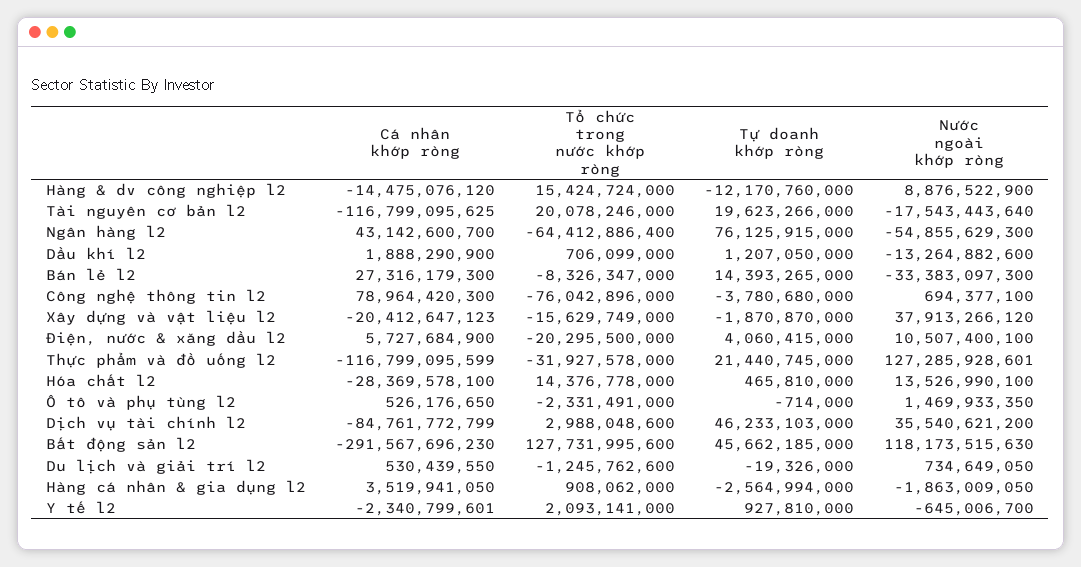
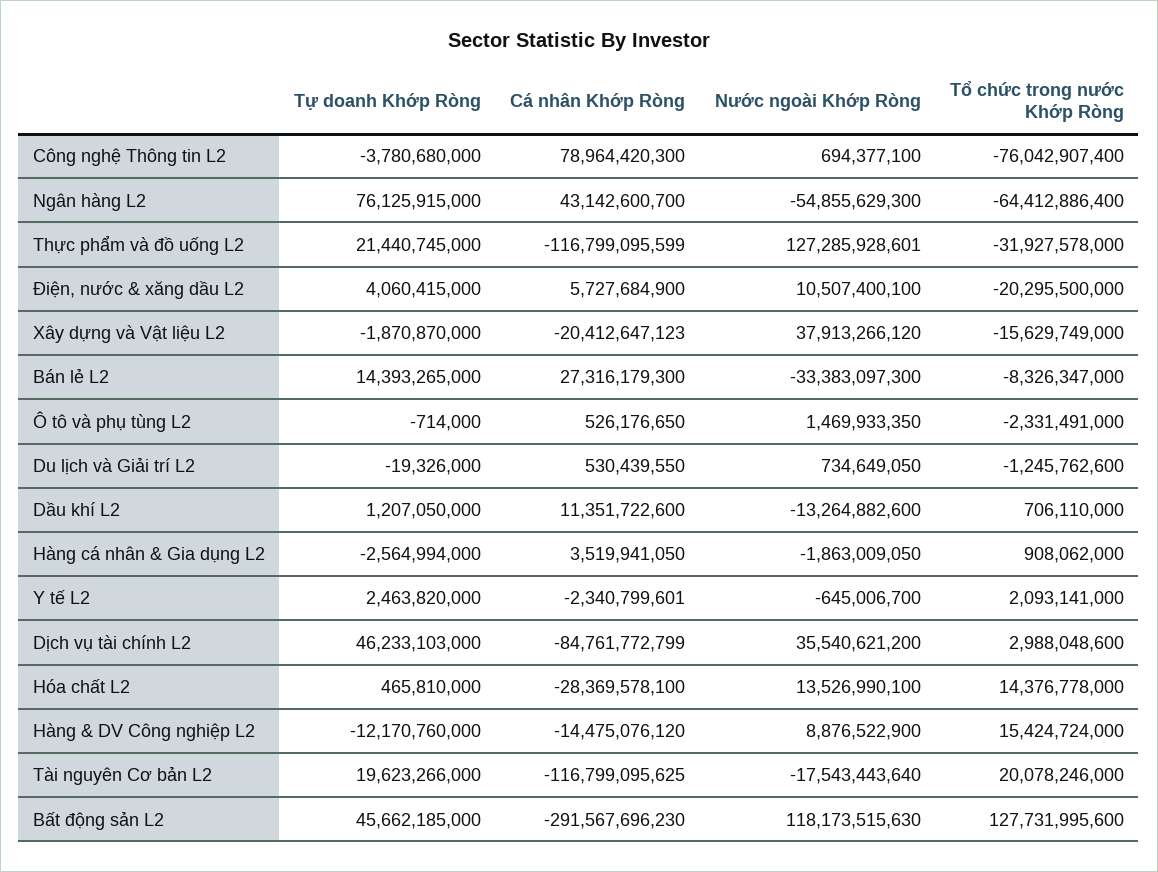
  {
    "Cá nhân khớp ròng": {
      "Hàng & dv công nghiệp l2": -14475076120,
      "Tài nguyên cơ bản l2": -116799095625,
      "Ngân hàng l2": 43142600700,
-     "Dầu khí l2": 1888290900,
+     "Dầu khí l2": 11351722600,
      "Bán lẻ l2": 27316179300,
      "Công nghệ thông tin l2": 78964420300,
      "Xây dựng và vật liệu l2": -20412647123,
      "Điện, nước & xăng dầu l2": 5727684900,
      "Thực phẩm và đồ uống l2": -116799095599,
      "Hóa chất l2": -28369578100,
      "Ô tô và phụ tùng l2": 526176650,
      "Dịch vụ tài chính l2": -84761772799,
      "Bất động sản l2": -291567696230,
      "Du lịch và giải trí l2": 530439550,
      "Hàng cá nhân & gia dụng l2": 3519941050,
      "Y tế l2": -2340799601
    },
    "Tổ chức trong nước khớp ròng": {
      "Hàng & dv công nghiệp l2": 15424724000,
      "Tài nguyên cơ bản l2": 20078246000,
      "Ngân hàng l2": -64412886400,
-     "Dầu khí l2": 706099000,
+     "Dầu khí l2": 706110000,
      "Bán lẻ l2": -8326347000,
-     "Công nghệ thông tin l2": -76042896000,
+     "Công nghệ thông tin l2": -76042907400,
      "Xây dựng và vật liệu l2": -15629749000,
      "Điện, nước & xăng dầu l2": -20295500000,
      "Thực phẩm và đồ uống l2": -31927578000,
      "Hóa chất l2": 14376778000,
      "Ô tô và phụ tùng l2": -2331491000,
      "Dịch vụ tài chính l2": 2988048600,
      "Bất động sản l2": 127731995600,
      "Du lịch và giải trí l2": -1245762600,
      "Hàng cá nhân & gia dụng l2": 908062000,
      "Y tế l2": 2093141000
    },
    "Tự doanh khớp ròng": {
      "Hàng & dv công nghiệp l2": -12170760000,
      "Tài nguyên cơ bản l2": 19623266000,
      "Ngân hàng l2": 76125915000,
      "Dầu khí l2": 1207050000,
      "Bán lẻ l2": 14393265000,
      "Công nghệ thông tin l2": -3780680000,
      "Xây dựng và vật liệu l2": -1870870000,
      "Điện, nước & xăng dầu l2": 4060415000,
      "Thực phẩm và đồ uống l2": 21440745000,
      "Hóa chất l2": 465810000,
      "Ô tô và phụ tùng l2": -714000,
      "Dịch vụ tài chính l2": 46233103000,
      "Bất động sản l2": 45662185000,
      "Du lịch và giải trí l2": -19326000,
      "Hàng cá nhân & gia dụng l2": -2564994000,
-     "Y tế l2": 927810000
+     "Y tế l2": 2463820000
    },
    "Nước ngoài khớp ròng": {
      "Hàng & dv công nghiệp l2": 8876522900,
      "Tài nguyên cơ bản l2": -17543443640,
      "Ngân hàng l2": -54855629300,
      "Dầu khí l2": -13264882600,
      "Bán lẻ l2": -33383097300,
      "Công nghệ thông tin l2": 694377100,
      "Xây dựng và vật liệu l2": 37913266120,
      "Điện, nước & xăng dầu l2": 10507400100,
      "Thực phẩm và đồ uống l2": 127285928601,
      "Hóa chất l2": 13526990100,
      "Ô tô và phụ tùng l2": 1469933350,
      "Dịch vụ tài chính l2": 35540621200,
      "Bất động sản l2": 118173515630,
      "Du lịch và giải trí l2": 734649050,
      "Hàng cá nhân & gia dụng l2": -1863009050,
      "Y tế l2": -645006700
    }
  }

